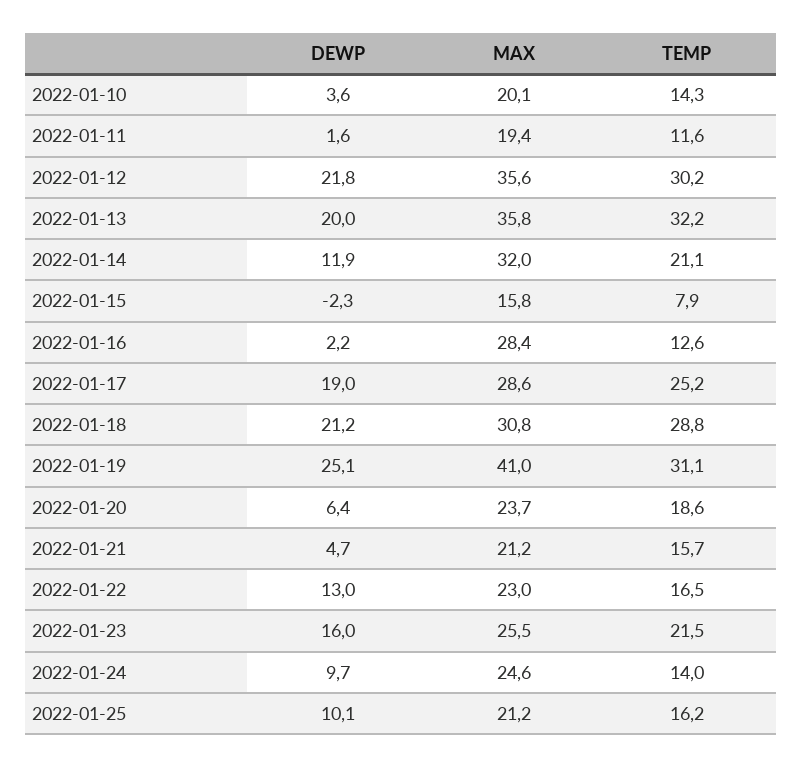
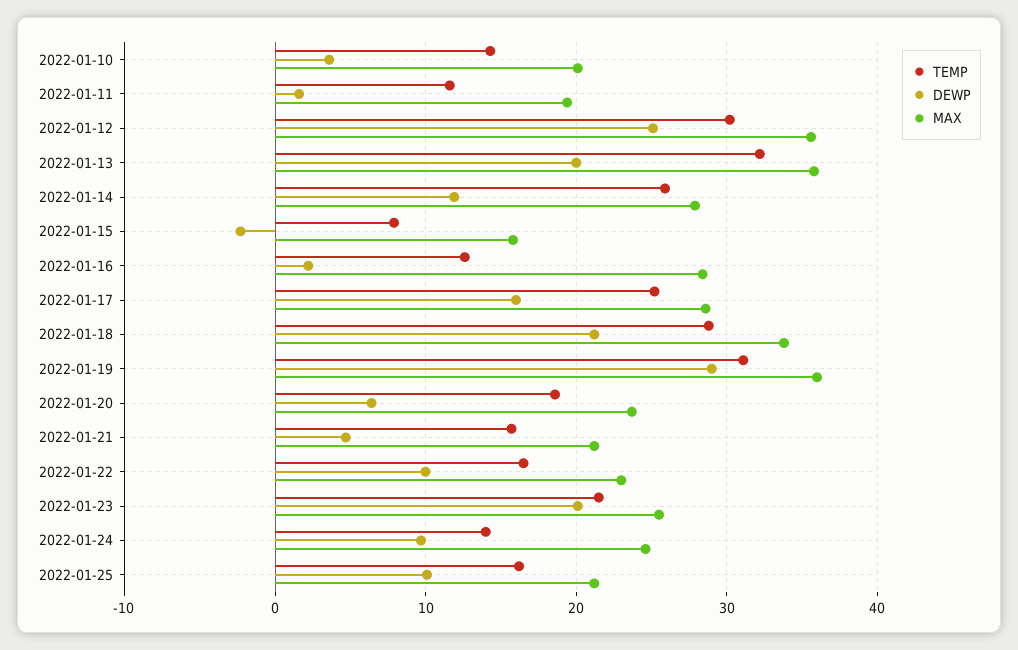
  {
    "DEWP": {
      "2022-01-10": 3.6,
      "2022-01-11": 1.6,
-     "2022-01-12": 21.8,
+     "2022-01-12": 25,
      "2022-01-13": 20,
      "2022-01-14": 11.9,
      "2022-01-15": -2.3,
      "2022-01-16": 2.2,
-     "2022-01-17": 19,
+     "2022-01-17": 16,
      "2022-01-18": 21.2,
-     "2022-01-19": 25.1,
+     "2022-01-19": 29,
      "2022-01-20": 6.4,
      "2022-01-21": 4.7,
-     "2022-01-22": 13,
+     "2022-01-22": 10,
-     "2022-01-23": 16,
+     "2022-01-23": 20,
      "2022-01-24": 9.7,
      "2022-01-25": 10.1
    },
    "MAX": {
      "2022-01-10": 20.1,
      "2022-01-11": 19.4,
      "2022-01-12": 35.6,
      "2022-01-13": 35.8,
-     "2022-01-14": 32,
+     "2022-01-14": 28,
      "2022-01-15": 15.8,
      "2022-01-16": 28.4,
      "2022-01-17": 28.6,
-     "2022-01-18": 30.8,
+     "2022-01-18": 34,
-     "2022-01-19": 41,
+     "2022-01-19": 36,
      "2022-01-20": 23.7,
      "2022-01-21": 21.2,
      "2022-01-22": 23,
      "2022-01-23": 25.5,
      "2022-01-24": 24.6,
      "2022-01-25": 21.2
    },
    "TEMP": {
      "2022-01-10": 14.3,
      "2022-01-11": 11.6,
      "2022-01-12": 30.2,
      "2022-01-13": 32.2,
-     "2022-01-14": 21.1,
+     "2022-01-14": 26,
      "2022-01-15": 7.9,
      "2022-01-16": 12.6,
      "2022-01-17": 25.2,
      "2022-01-18": 28.8,
      "2022-01-19": 31.1,
      "2022-01-20": 18.6,
      "2022-01-21": 15.7,
      "2022-01-22": 16.5,
      "2022-01-23": 21.5,
      "2022-01-24": 14,
      "2022-01-25": 16.2
    }
  }

